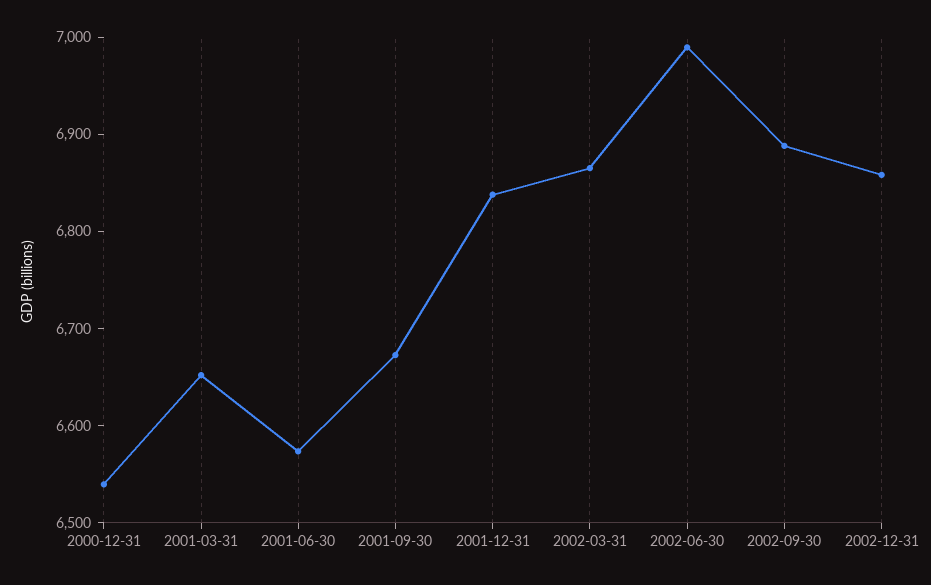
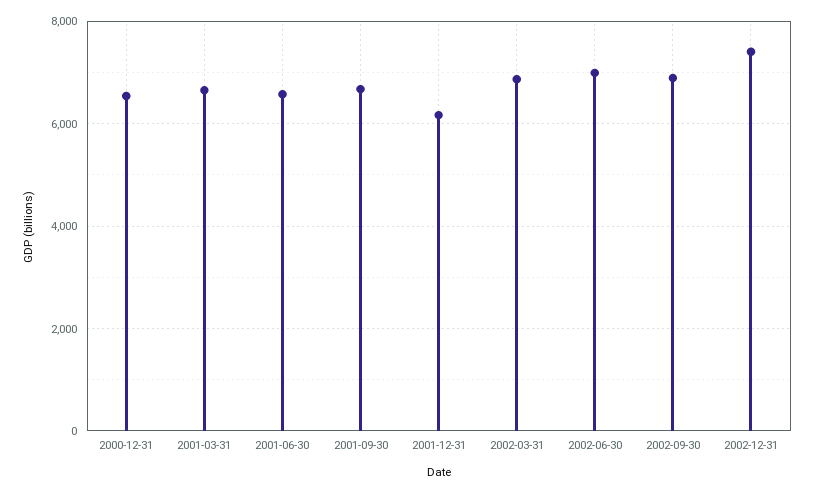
  {
    "2000-12-31": 6540,
    "2001-03-31": 6660,
    "2001-06-30": 6580,
    "2001-09-30": 6680,
-   "2001-12-31": 6840,
+   "2001-12-31": 6200,
    "2002-03-31": 6860,
    "2002-06-30": 6980,
    "2002-09-30": 6880,
-   "2002-12-31": 6860
+   "2002-12-31": 7400
  }

